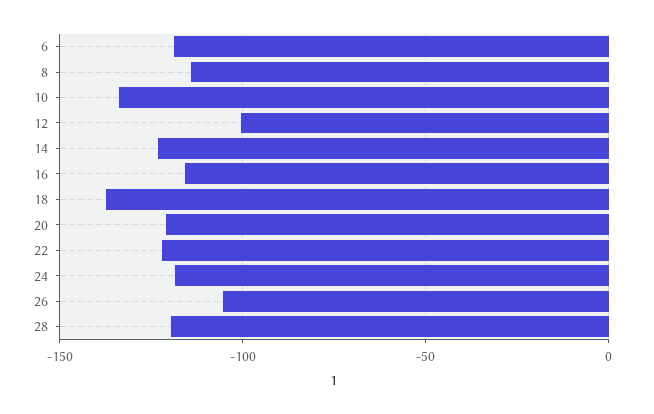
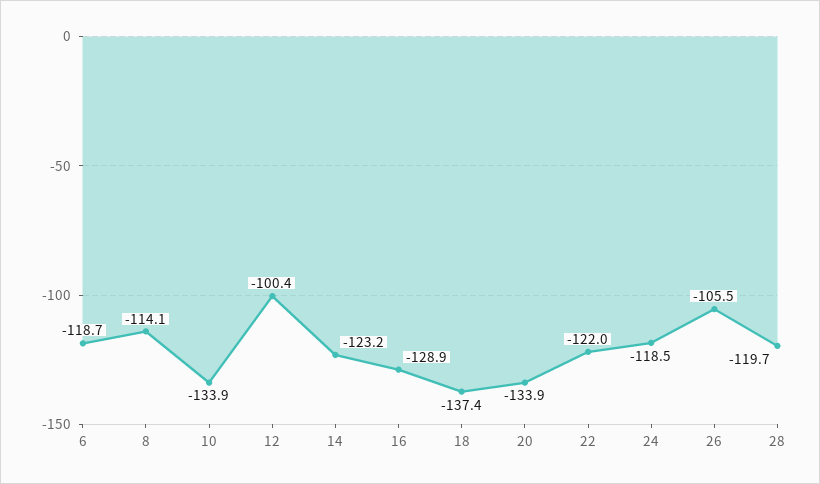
  {
    "6": -118.7,
    "8": -114.1,
    "10": -133.9,
    "12": -100.4,
    "14": -123.2,
-   "16": -115,
+   "16": -128.9,
    "18": -137.4,
-   "20": -120,
+   "20": -133.9,
    "22": -122,
    "24": -118.5,
    "26": -105.5,
    "28": -119.7
  }

